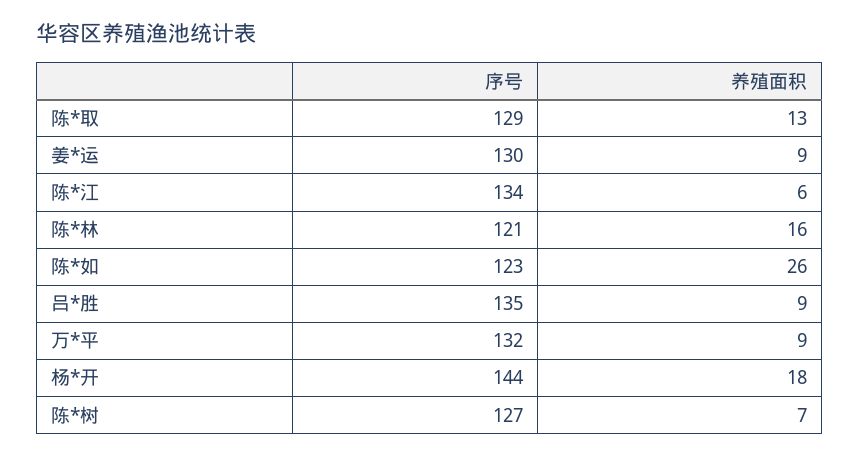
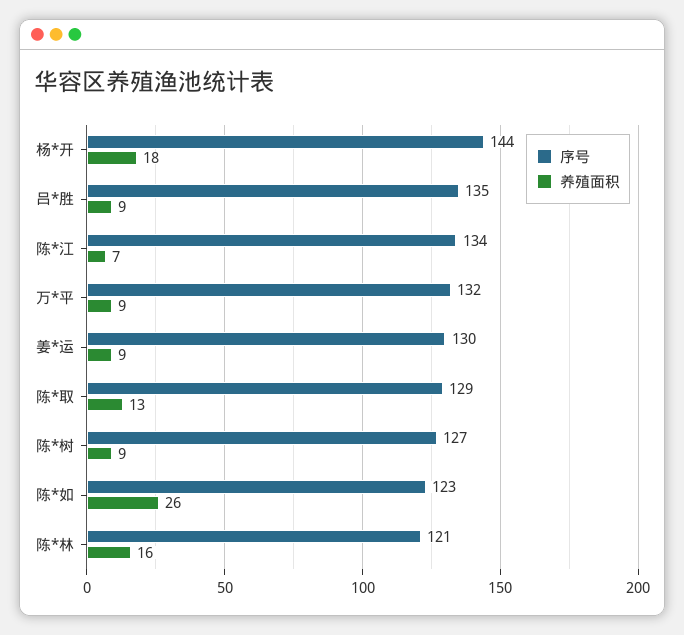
  {
    "序号": {
      "陈*取": 129,
      "姜*运": 130,
      "陈*江": 134,
      "陈*林": 121,
      "陈*如": 123,
      "吕*胜": 135,
      "万*平": 132,
      "杨*开": 144,
      "陈*树": 127
    },
    "养殖面积": {
      "陈*取": 13,
      "姜*运": 9,
-     "陈*江": 6,
+     "陈*江": 7,
      "陈*林": 16,
      "陈*如": 26,
      "吕*胜": 9,
      "万*平": 9,
      "杨*开": 18,
-     "陈*树": 7
+     "陈*树": 9
    }
  }

